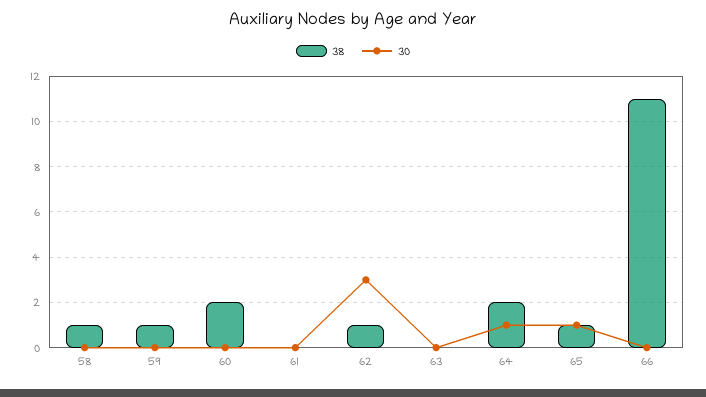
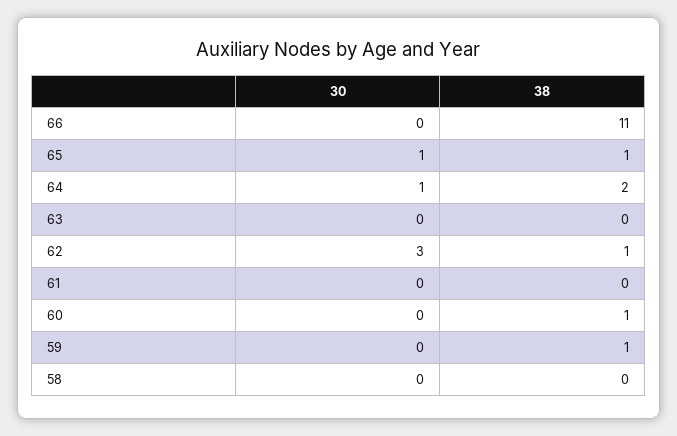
  {
    "38": {
-     "58": 1,
+     "58": 0,
      "59": 1,
-     "60": 2,
+     "60": 1,
      "61": 0,
      "62": 1,
      "63": 0,
      "64": 2,
      "65": 1,
      "66": 11
    },
    "30": {
      "58": 0,
      "59": 0,
      "60": 0,
      "61": 0,
      "62": 3,
      "63": 0,
      "64": 1,
      "65": 1,
      "66": 0
    }
  }

